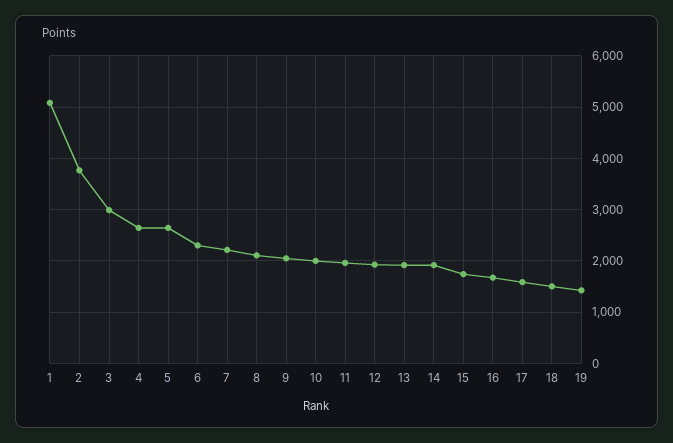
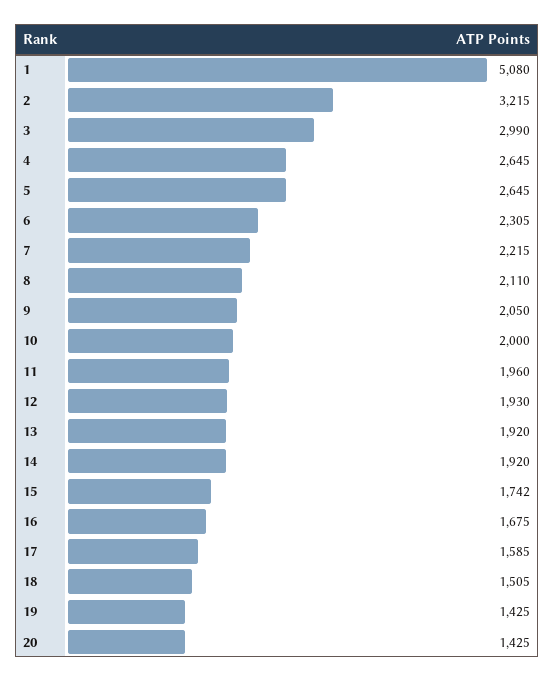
  {
    "1": 5080,
-   "2": 3800,
+   "2": 3215,
    "3": 2990,
    "4": 2645,
    "5": 2645,
    "6": 2305,
    "7": 2215,
    "8": 2110,
    "9": 2050,
    "10": 2000,
    "11": 1960,
    "12": 1930,
    "13": 1920,
    "14": 1920,
    "15": 1742,
    "16": 1675,
    "17": 1585,
    "18": 1505,
-   "19": 1425
+   "19": 1425,
+   "20": 1425
  }

